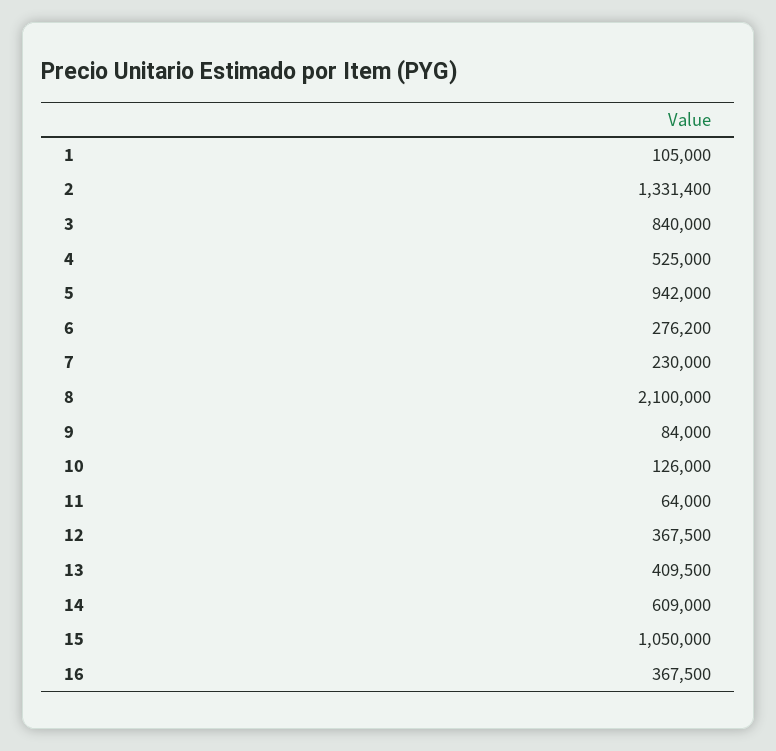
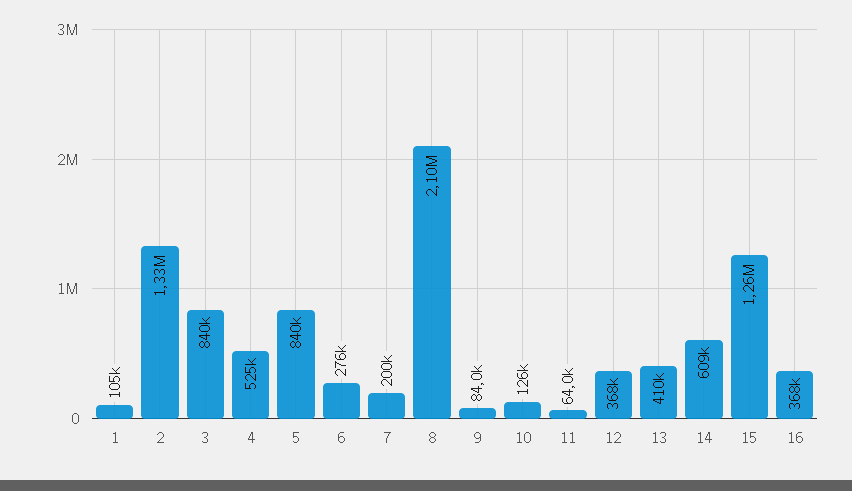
  {
    "1": 105000,
    "2": 1331400,
    "3": 840000,
    "4": 525000,
-   "5": 942000,
+   "5": 840000,
    "6": 276200,
-   "7": 230000,
+   "7": 200000,
    "8": 2100000,
    "9": 84000,
    "10": 126000,
    "11": 64000,
    "12": 367500,
    "13": 409500,
    "14": 609000,
-   "15": 1050000,
+   "15": 1260000,
    "16": 367500
  }

